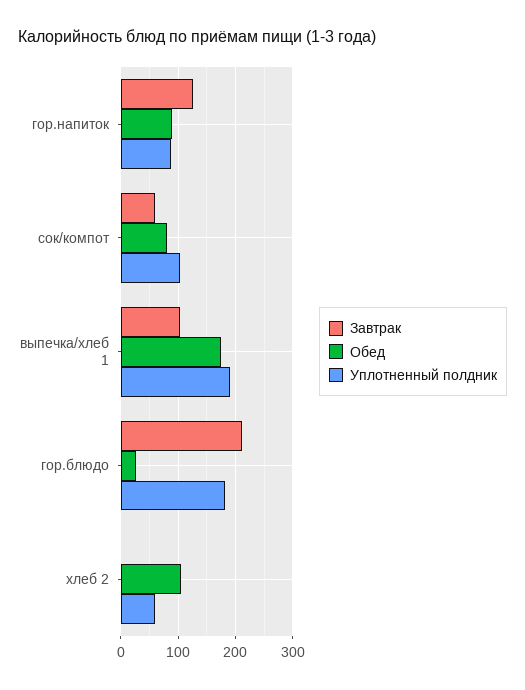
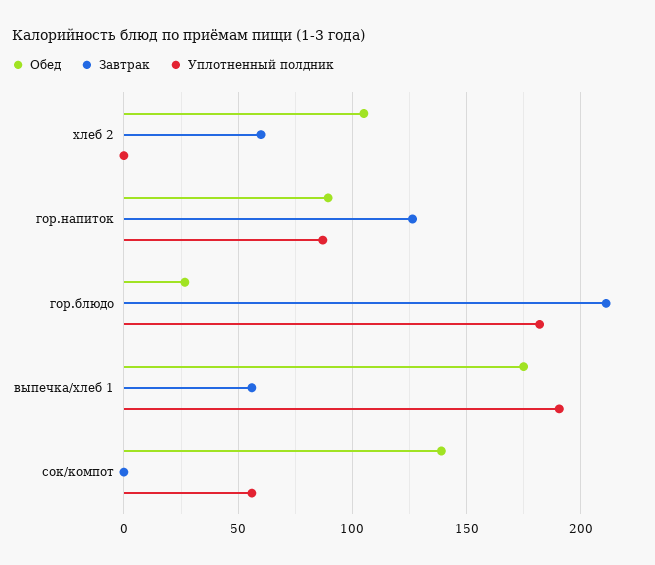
  {
    "Завтрак": {
      "гор.напиток": 125,
-     "сок/компот": 60,
+     "сок/компот": 0,
-     "выпечка/хлеб 1": 100,
+     "выпечка/хлеб 1": 55,
      "гор.блюдо": 210,
-     "хлеб 2": 0
+     "хлеб 2": 60
    },
    "Обед": {
      "гор.напиток": 90,
-     "сок/компот": 80,
+     "сок/компот": 140,
      "выпечка/хлеб 1": 175,
      "гор.блюдо": 25,
      "хлеб 2": 105
    },
    "Уплотненный полдник": {
      "гор.напиток": 85,
-     "сок/компот": 100,
+     "сок/компот": 55,
      "выпечка/хлеб 1": 190,
      "гор.блюдо": 180,
-     "хлеб 2": 60
+     "хлеб 2": 0
    }
  }

